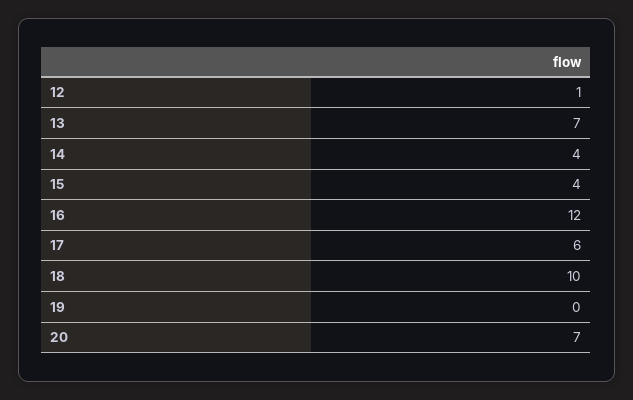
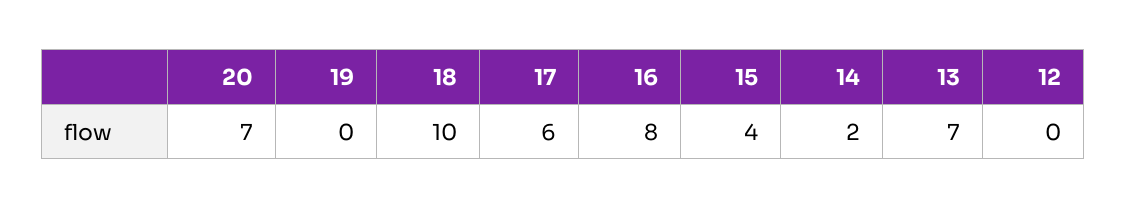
  {
-   "12": 1,
+   "12": 0,
    "13": 7,
-   "14": 4,
+   "14": 2,
    "15": 4,
-   "16": 12,
+   "16": 8,
    "17": 6,
    "18": 10,
    "19": 0,
    "20": 7
  }

